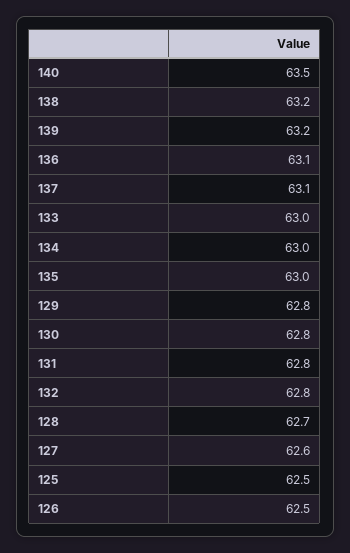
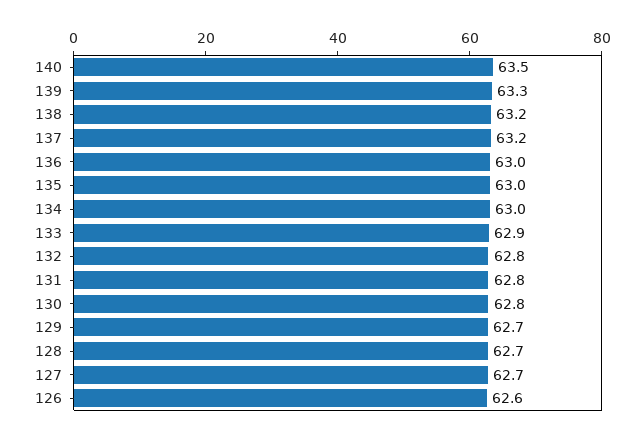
  {
    "140": 63.5,
    "138": 63.2,
-   "139": 63.2,
+   "139": 63.3,
-   "136": 63.1,
+   "136": 63,
-   "137": 63.1,
+   "137": 63.2,
-   "133": 63,
+   "133": 62.9,
    "134": 63,
    "135": 63,
-   "129": 62.8,
+   "129": 62.7,
    "130": 62.8,
    "131": 62.8,
    "132": 62.8,
    "128": 62.7,
-   "127": 62.6,
+   "127": 62.7,
-   "125": 62.5,
-   "126": 62.5
+   "126": 62.6
  }

